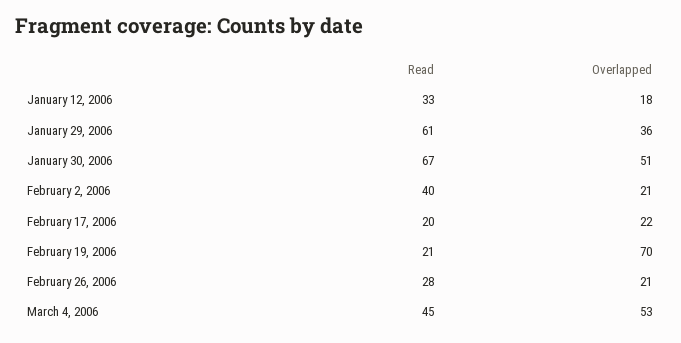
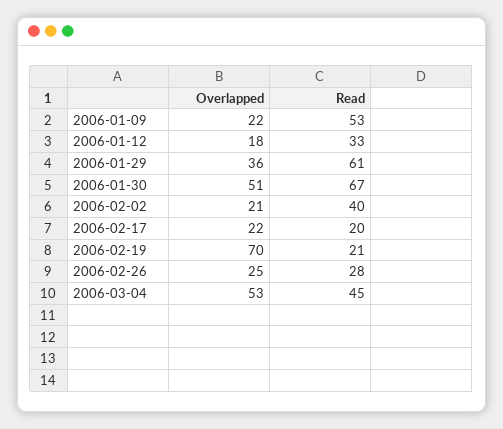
  {
    "Read": {
      "January 12, 2006": 33,
      "January 29, 2006": 61,
      "January 30, 2006": 67,
      "February 2, 2006": 40,
      "February 17, 2006": 20,
      "February 19, 2006": 21,
      "February 26, 2006": 28,
-     "March 4, 2006": 45
+     "March 4, 2006": 45,
+     "2006-01-09": 53
    },
    "Overlapped": {
      "January 12, 2006": 18,
      "January 29, 2006": 36,
      "January 30, 2006": 51,
      "February 2, 2006": 21,
      "February 17, 2006": 22,
      "February 19, 2006": 70,
-     "February 26, 2006": 21,
+     "February 26, 2006": 25,
-     "March 4, 2006": 53
+     "March 4, 2006": 53,
+     "2006-01-09": 22
    }
  }

